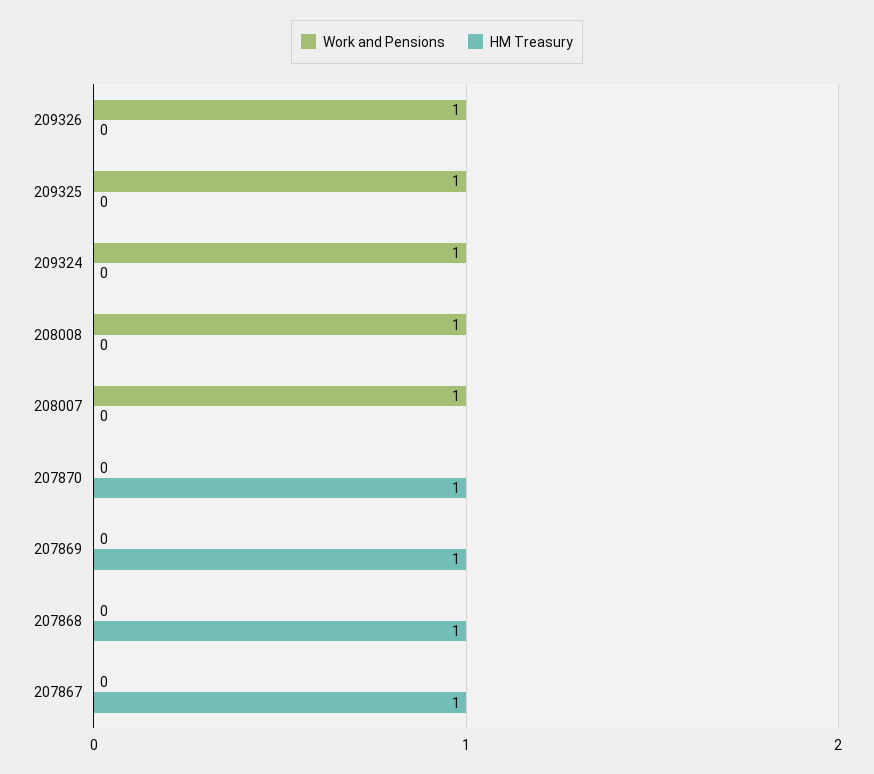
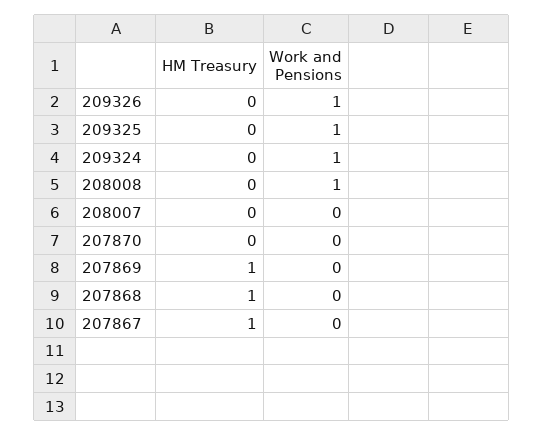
  {
    "Work and Pensions": {
      "209326": 1,
      "209325": 1,
      "209324": 1,
      "208008": 1,
-     "208007": 1,
+     "208007": 0,
      "207870": 0,
      "207869": 0,
      "207868": 0,
      "207867": 0
    },
    "HM Treasury": {
      "209326": 0,
      "209325": 0,
      "209324": 0,
      "208008": 0,
      "208007": 0,
-     "207870": 1,
+     "207870": 0,
      "207869": 1,
      "207868": 1,
      "207867": 1
    }
  }

